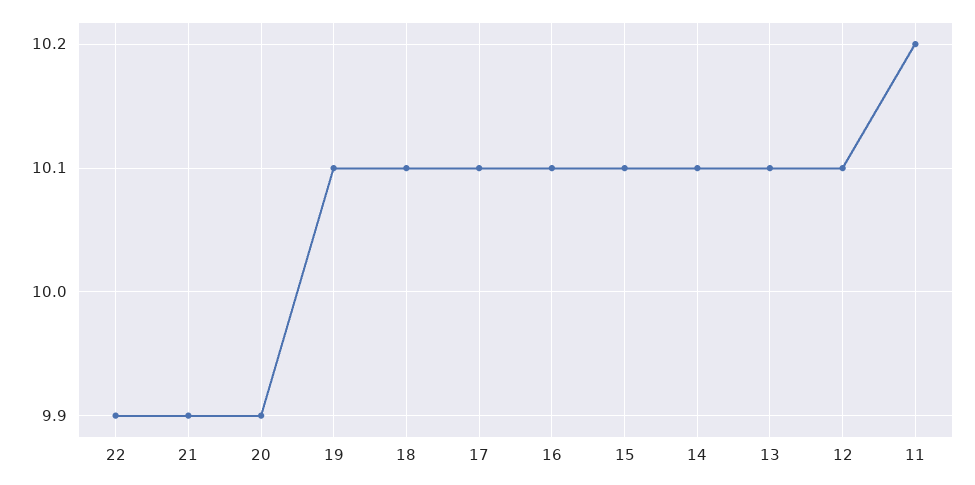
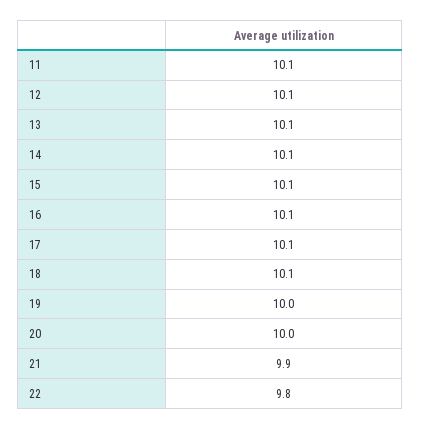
  {
-   "22": 9.9,
+   "22": 9.8,
    "21": 9.9,
-   "20": 9.9,
+   "20": 10,
-   "19": 10.1,
+   "19": 10,
    "18": 10.1,
    "17": 10.1,
    "16": 10.1,
    "15": 10.1,
    "14": 10.1,
    "13": 10.1,
    "12": 10.1,
-   "11": 10.2
+   "11": 10.1
  }

